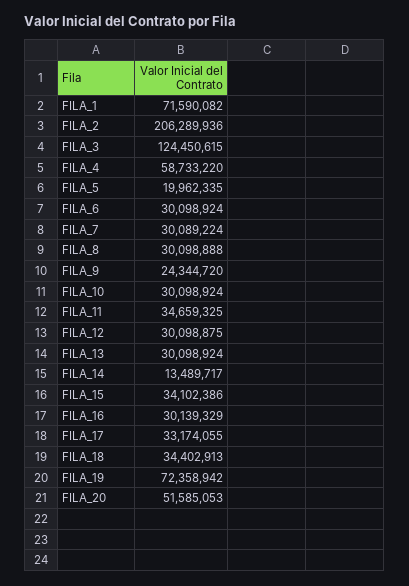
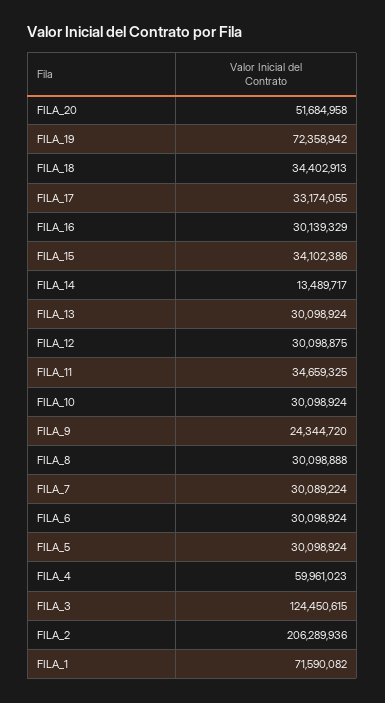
  {
    "FILA_1": 71590082,
    "FILA_2": 206289936,
    "FILA_3": 124450615,
-   "FILA_4": 58733220,
+   "FILA_4": 59961023,
-   "FILA_5": 19962335,
+   "FILA_5": 30098924,
    "FILA_6": 30098924,
    "FILA_7": 30089224,
    "FILA_8": 30098888,
    "FILA_9": 24344720,
    "FILA_10": 30098924,
    "FILA_11": 34659325,
    "FILA_12": 30098875,
    "FILA_13": 30098924,
    "FILA_14": 13489717,
    "FILA_15": 34102386,
    "FILA_16": 30139329,
    "FILA_17": 33174055,
    "FILA_18": 34402913,
    "FILA_19": 72358942,
-   "FILA_20": 51585053
+   "FILA_20": 51684958
  }

